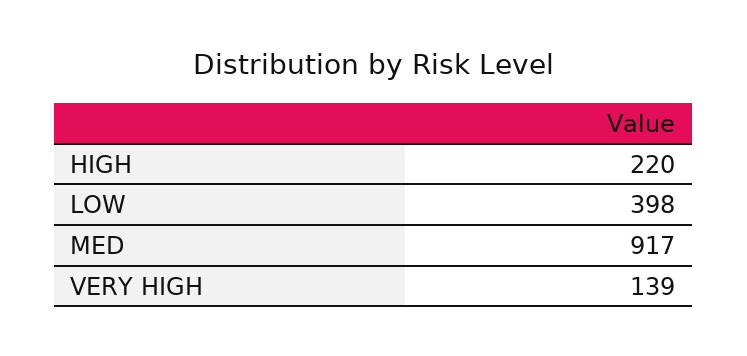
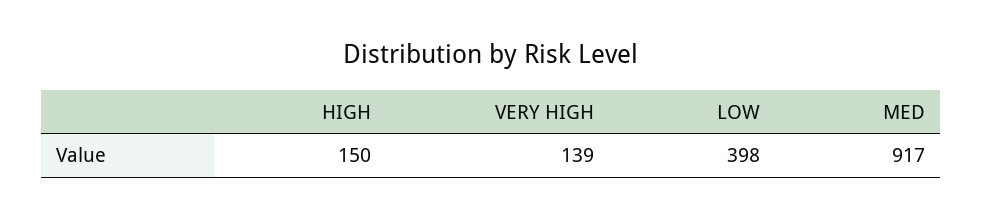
  {
-   "HIGH": 220,
+   "HIGH": 150,
    "LOW": 398,
    "MED": 917,
    "VERY HIGH": 139
  }

